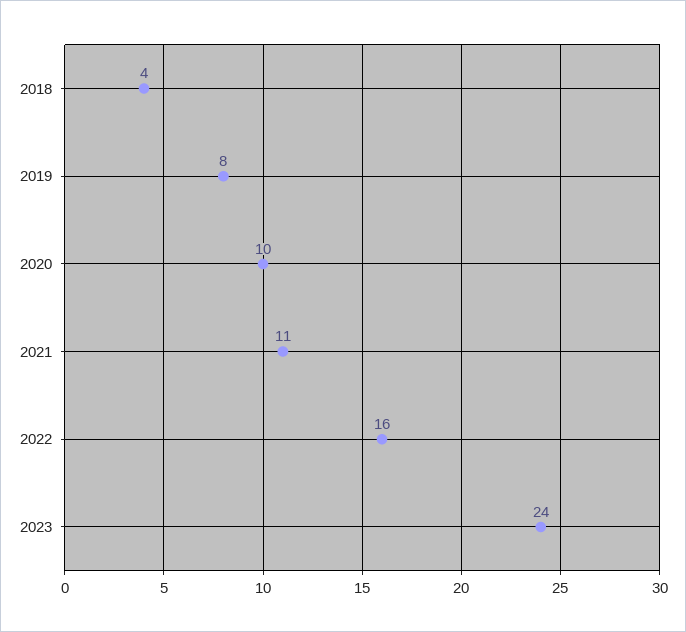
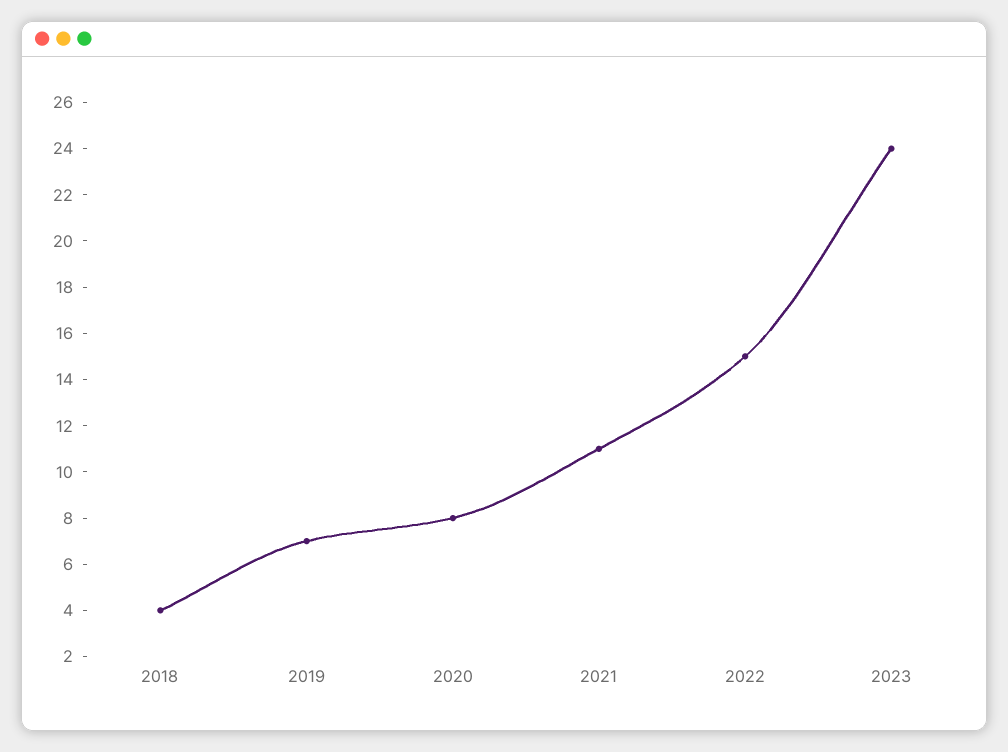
  {
    "2018": 4,
-   "2019": 8,
+   "2019": 7,
-   "2020": 10,
+   "2020": 8,
    "2021": 11,
-   "2022": 16,
+   "2022": 15,
    "2023": 24
  }

